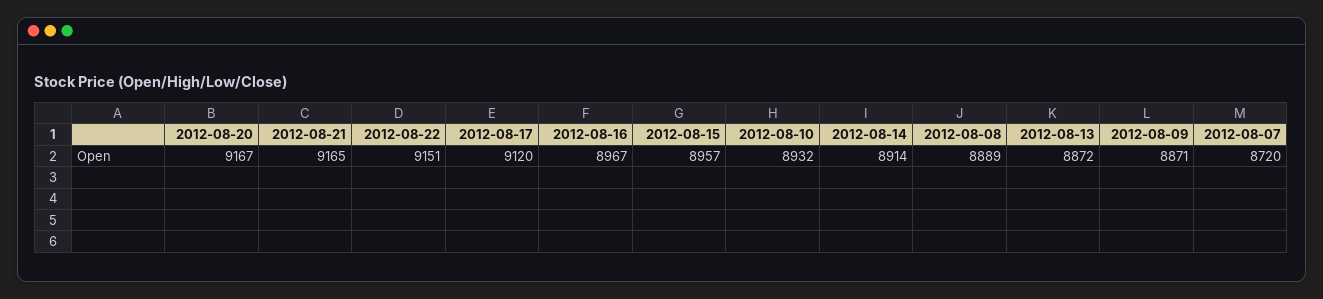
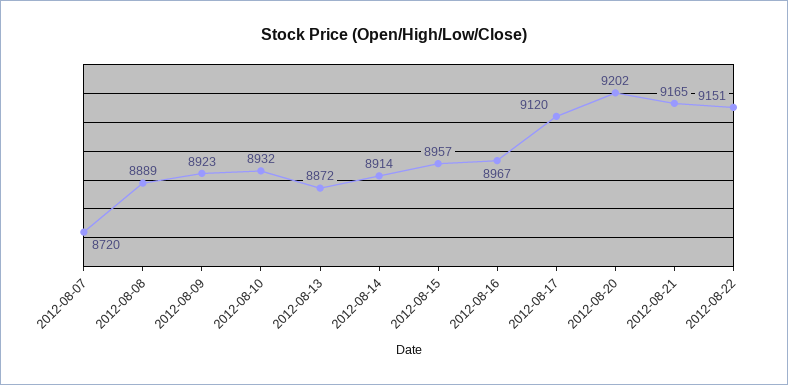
  {
-   "2012-08-20": 9167,
+   "2012-08-20": 9202,
    "2012-08-21": 9165,
    "2012-08-22": 9151,
    "2012-08-17": 9120,
    "2012-08-16": 8967,
    "2012-08-15": 8957,
    "2012-08-10": 8932,
    "2012-08-14": 8914,
    "2012-08-08": 8889,
    "2012-08-13": 8872,
-   "2012-08-09": 8871,
+   "2012-08-09": 8923,
    "2012-08-07": 8720
  }

